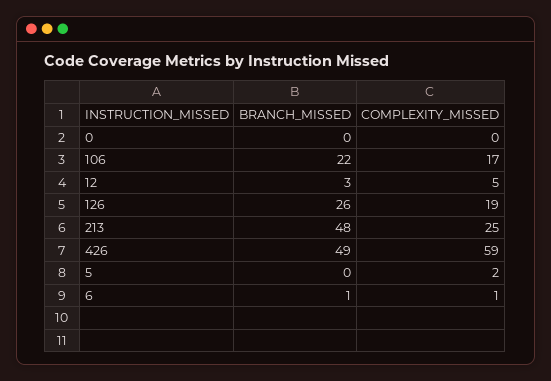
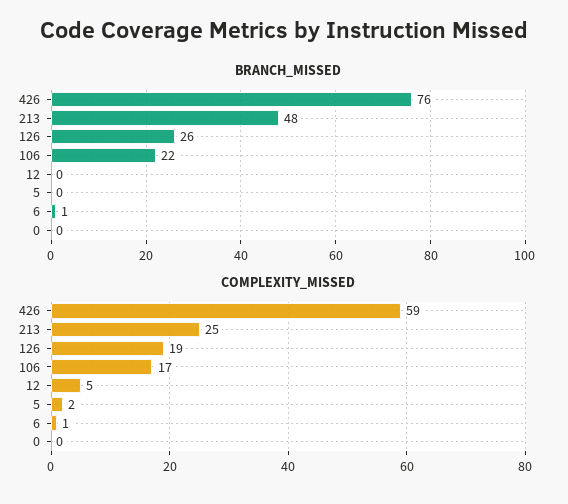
  {
    "BRANCH_MISSED": {
      "0": 0,
      "106": 22,
-     "12": 3,
+     "12": 0,
      "126": 26,
      "213": 48,
-     "426": 49,
+     "426": 76,
      "5": 0,
      "6": 1
    },
    "COMPLEXITY_MISSED": {
      "0": 0,
      "106": 17,
      "12": 5,
      "126": 19,
      "213": 25,
      "426": 59,
      "5": 2,
      "6": 1
    }
  }

